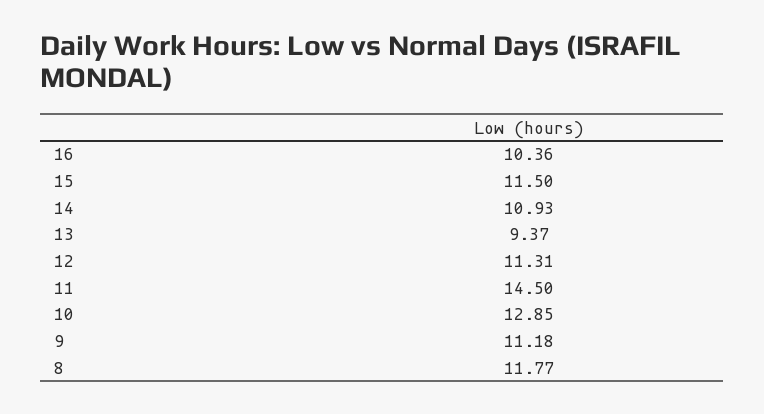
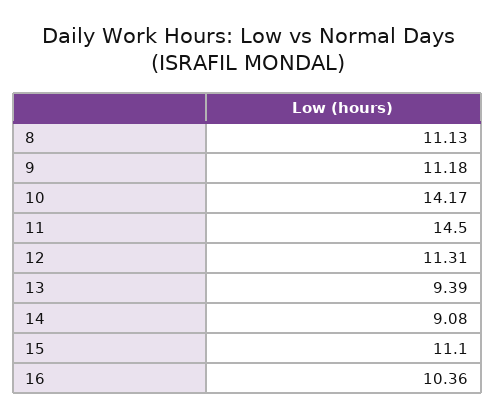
  {
    "16": 10.36,
-   "15": 11.5,
+   "15": 11.1,
-   "14": 10.93,
+   "14": 9.08,
-   "13": 9.37,
+   "13": 9.39,
    "12": 11.31,
    "11": 14.5,
-   "10": 12.85,
+   "10": 14.17,
    "9": 11.18,
-   "8": 11.77
+   "8": 11.13
  }

